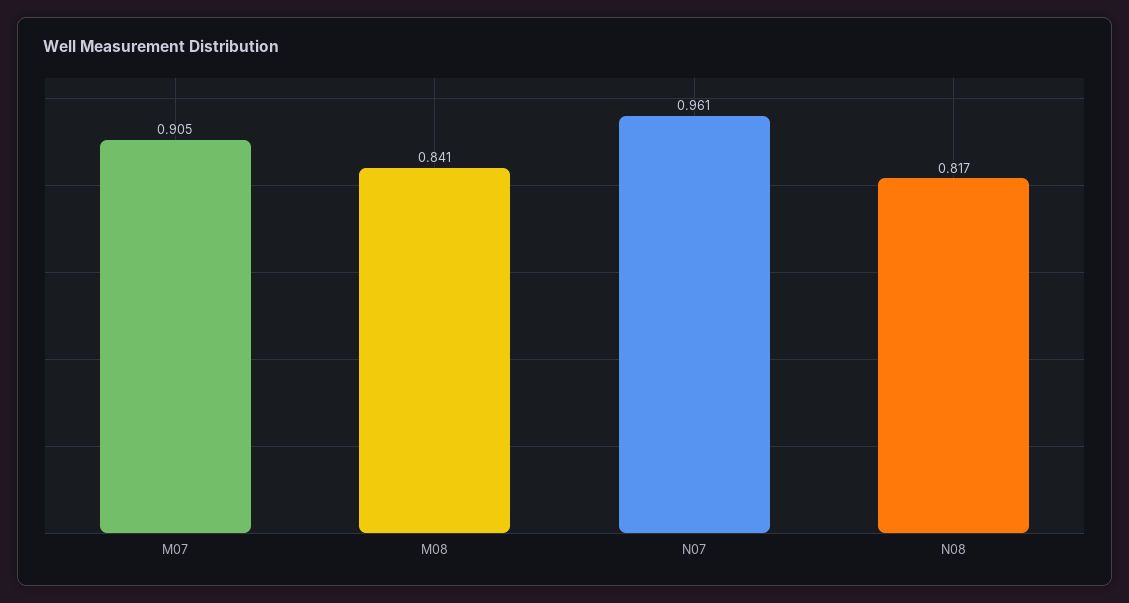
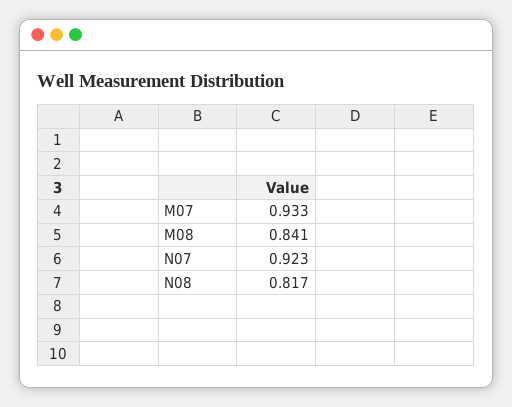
  {
-   "M07": 0.905,
+   "M07": 0.933,
    "M08": 0.841,
-   "N07": 0.961,
+   "N07": 0.923,
    "N08": 0.817
  }

